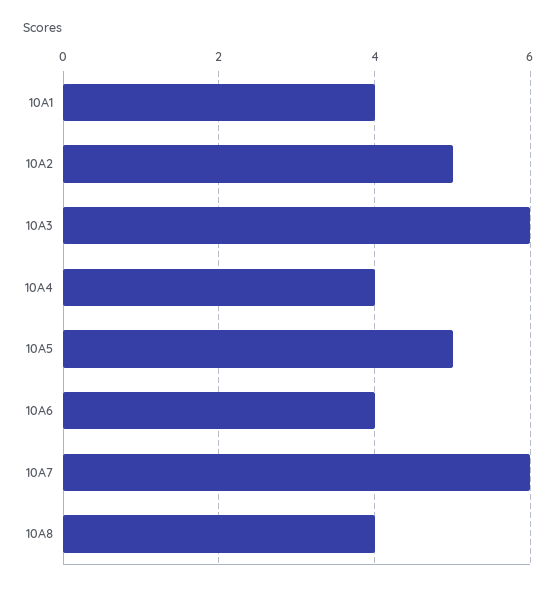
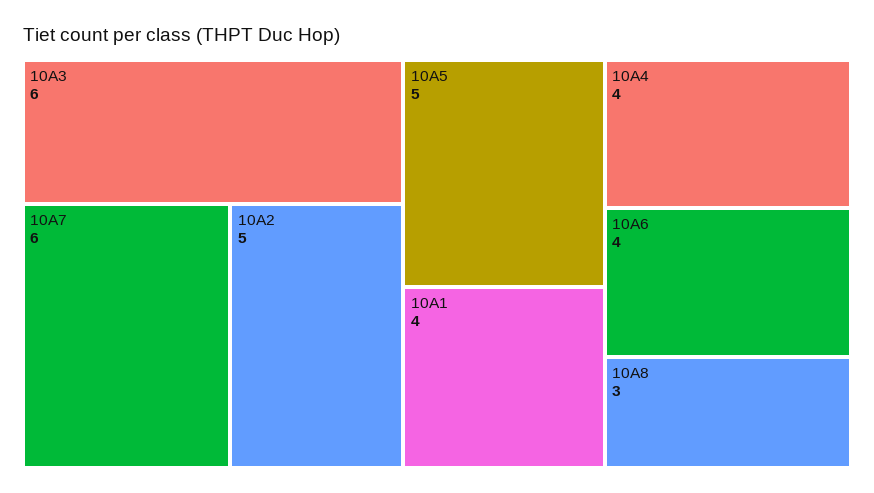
  {
    "10A1": 4,
    "10A2": 5,
    "10A3": 6,
    "10A4": 4,
    "10A5": 5,
    "10A6": 4,
    "10A7": 6,
-   "10A8": 4
+   "10A8": 3
  }

